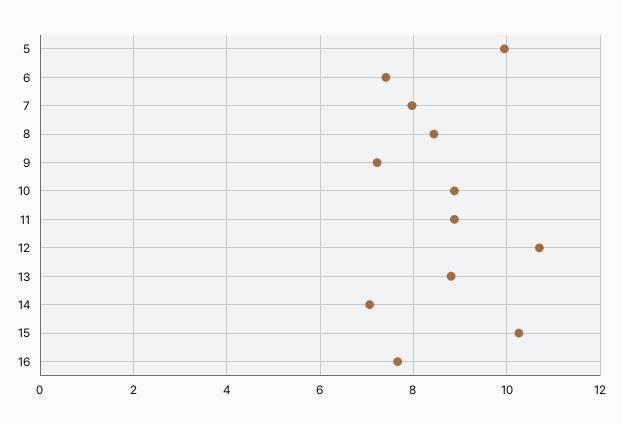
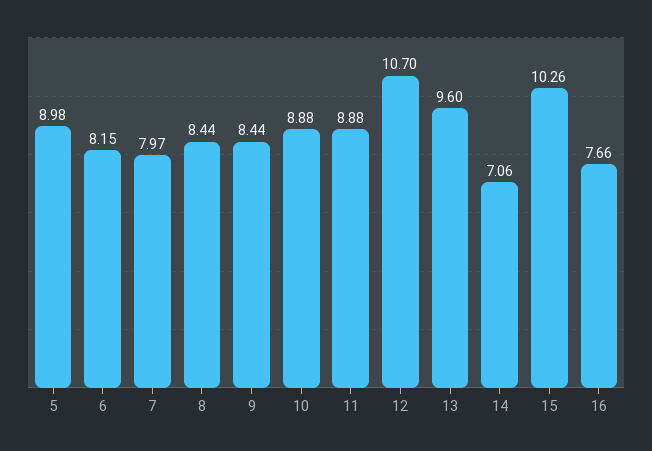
  {
-   "5": 10,
+   "5": 8.98,
-   "6": 7.4,
+   "6": 8.15,
    "7": 7.97,
    "8": 8.44,
-   "9": 7.2,
+   "9": 8.44,
    "10": 8.88,
    "11": 8.88,
    "12": 10.7,
-   "13": 8.8,
+   "13": 9.6,
    "14": 7.06,
    "15": 10.26,
    "16": 7.66
  }

